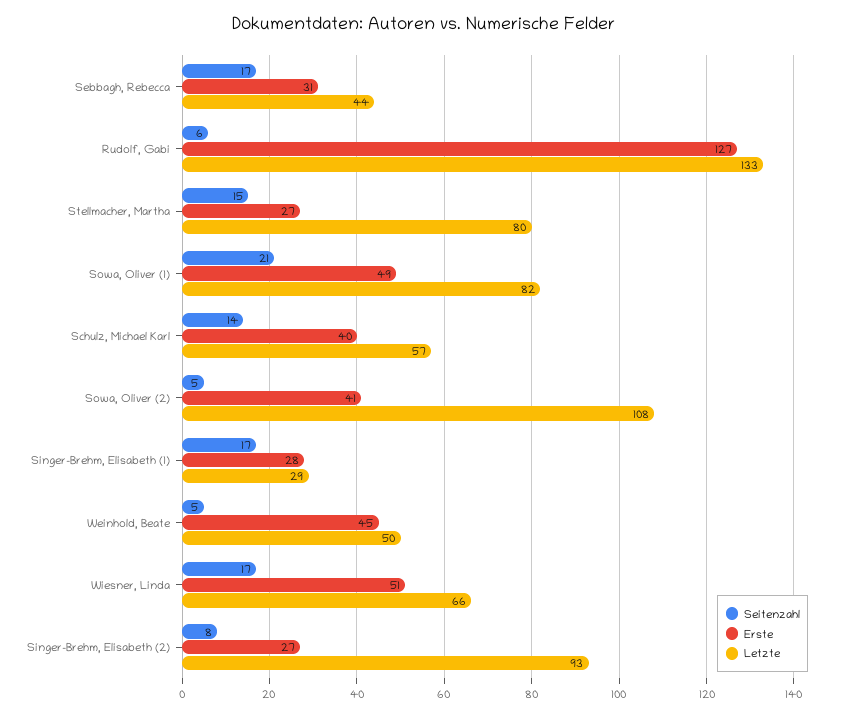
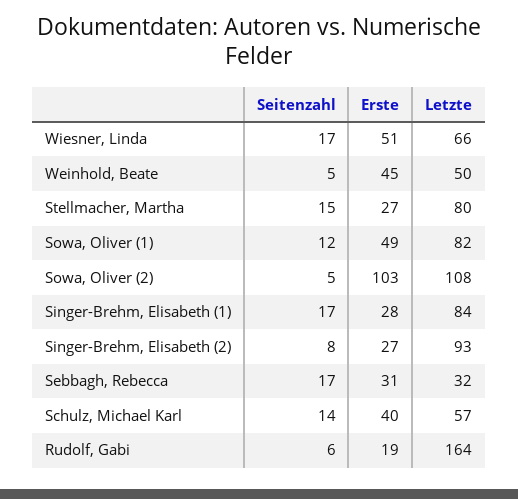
  {
    "Seitenzahl": {
      "Sebbagh, Rebecca": 17,
      "Rudolf, Gabi": 6,
      "Stellmacher, Martha": 15,
-     "Sowa, Oliver (1)": 21,
+     "Sowa, Oliver (1)": 12,
      "Schulz, Michael Karl": 14,
      "Sowa, Oliver (2)": 5,
      "Singer-Brehm, Elisabeth (1)": 17,
      "Weinhold, Beate": 5,
      "Wiesner, Linda": 17,
      "Singer-Brehm, Elisabeth (2)": 8
    },
    "Erste": {
      "Sebbagh, Rebecca": 31,
-     "Rudolf, Gabi": 127,
+     "Rudolf, Gabi": 19,
      "Stellmacher, Martha": 27,
      "Sowa, Oliver (1)": 49,
      "Schulz, Michael Karl": 40,
-     "Sowa, Oliver (2)": 41,
+     "Sowa, Oliver (2)": 103,
      "Singer-Brehm, Elisabeth (1)": 28,
      "Weinhold, Beate": 45,
      "Wiesner, Linda": 51,
      "Singer-Brehm, Elisabeth (2)": 27
    },
    "Letzte": {
-     "Sebbagh, Rebecca": 44,
+     "Sebbagh, Rebecca": 32,
-     "Rudolf, Gabi": 133,
+     "Rudolf, Gabi": 164,
      "Stellmacher, Martha": 80,
      "Sowa, Oliver (1)": 82,
      "Schulz, Michael Karl": 57,
      "Sowa, Oliver (2)": 108,
-     "Singer-Brehm, Elisabeth (1)": 29,
+     "Singer-Brehm, Elisabeth (1)": 84,
      "Weinhold, Beate": 50,
      "Wiesner, Linda": 66,
      "Singer-Brehm, Elisabeth (2)": 93
    }
  }

